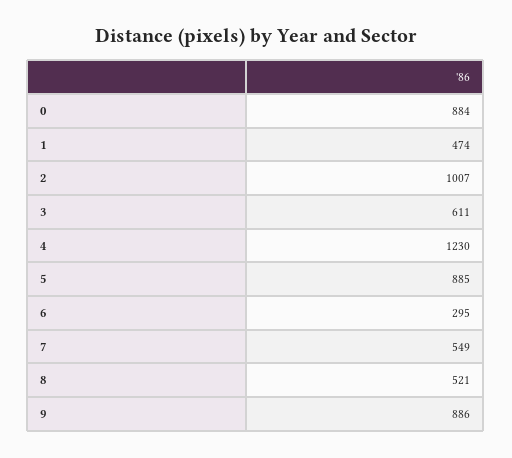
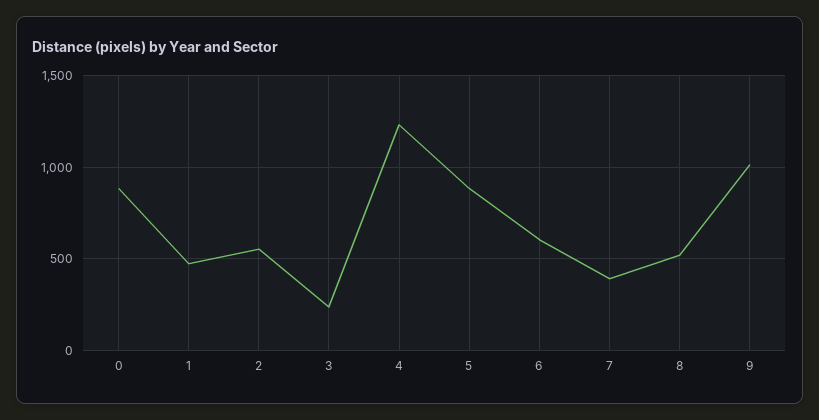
  {
    "0": 884,
    "1": 474,
-   "2": 1007,
+   "2": 550,
-   "3": 611,
+   "3": 250,
    "4": 1230,
    "5": 885,
-   "6": 295,
+   "6": 600,
-   "7": 549,
+   "7": 400,
    "8": 521,
-   "9": 886
+   "9": 1000
  }

